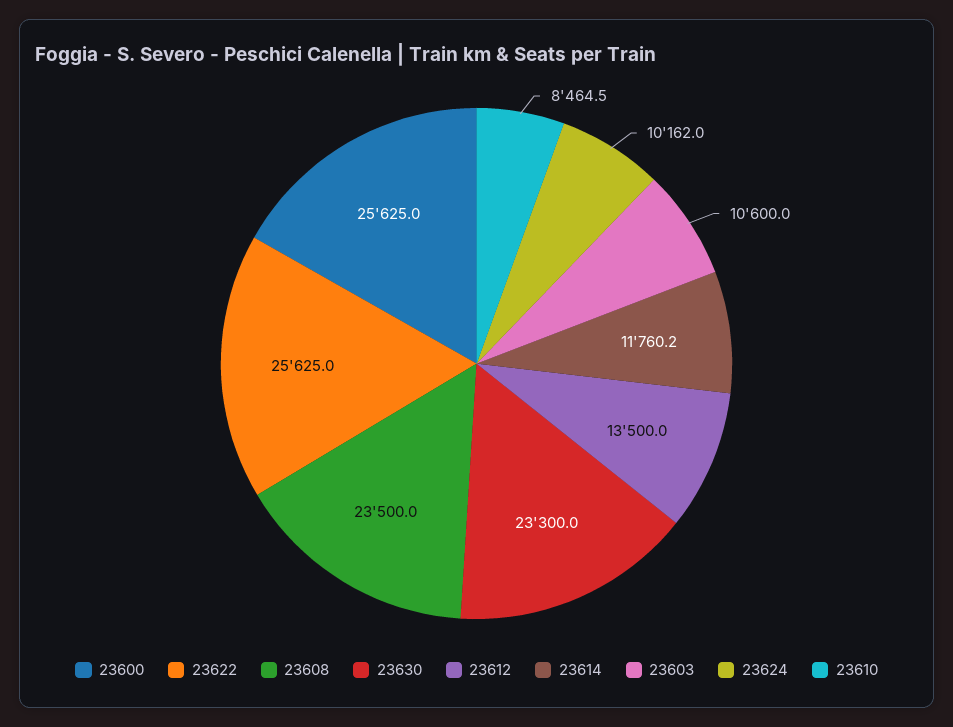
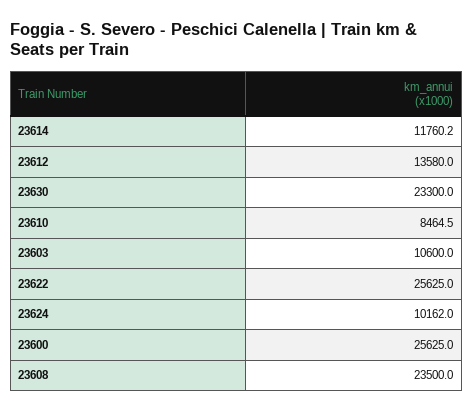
  {
    "23600": 25625,
    "23622": 25625,
    "23608": 23500,
    "23630": 23300,
-   "23612": 13500,
+   "23612": 13580,
    "23614": 11760.2,
    "23603": 10600,
    "23624": 10162,
    "23610": 8464.5
  }

